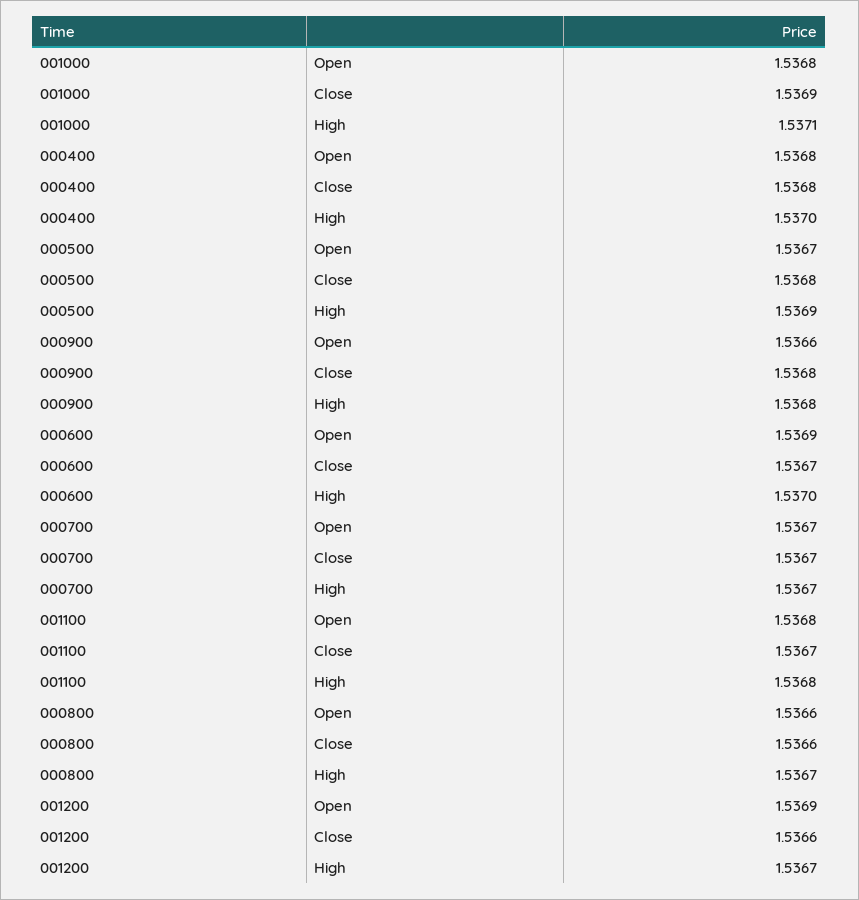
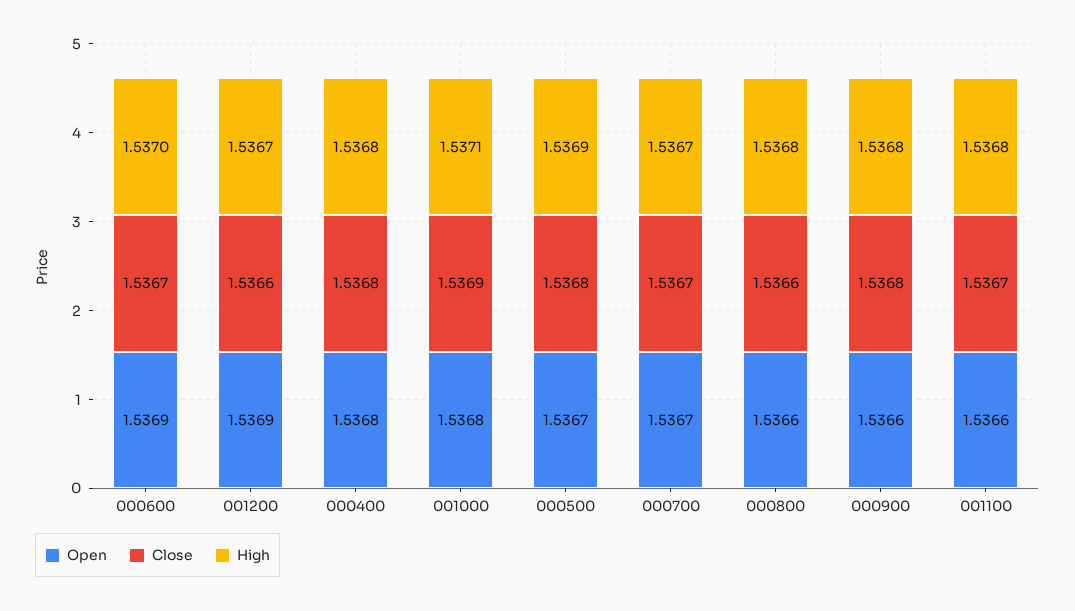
  {
    "Open": {
      "001000": 1.5368,
      "000400": 1.5368,
      "000500": 1.5367,
      "000900": 1.5366,
      "000600": 1.5369,
      "000700": 1.5367,
-     "001100": 1.5368,
+     "001100": 1.5366,
      "000800": 1.5366,
      "001200": 1.5369
    },
    "Close": {
      "001000": 1.5369,
      "000400": 1.5368,
      "000500": 1.5368,
      "000900": 1.5368,
      "000600": 1.5367,
      "000700": 1.5367,
      "001100": 1.5367,
      "000800": 1.5366,
      "001200": 1.5366
    },
    "High": {
      "001000": 1.5371,
-     "000400": 1.537,
+     "000400": 1.5368,
      "000500": 1.5369,
      "000900": 1.5368,
      "000600": 1.537,
      "000700": 1.5367,
      "001100": 1.5368,
-     "000800": 1.5367,
+     "000800": 1.5368,
      "001200": 1.5367
    }
  }

